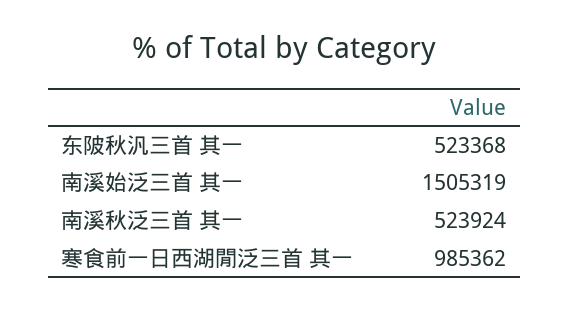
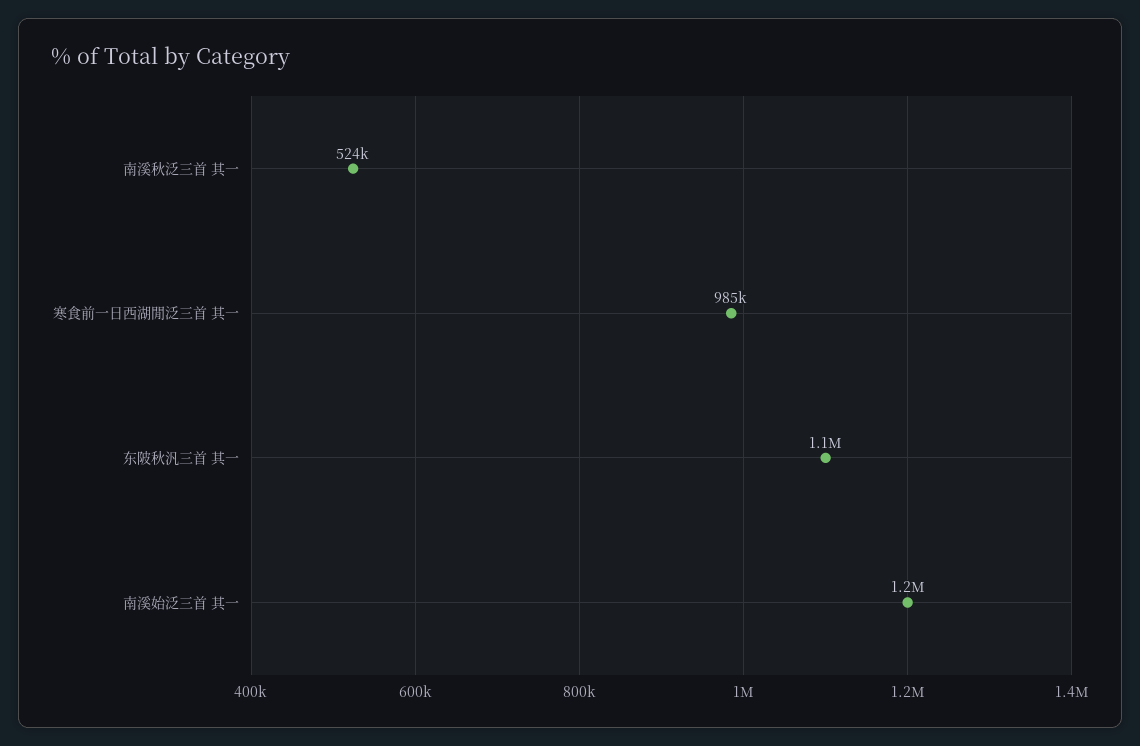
  {
-   "东陂秋汎三首 其一": 523368,
+   "东陂秋汎三首 其一": 1100000,
-   "南溪始泛三首 其一": 1505319,
+   "南溪始泛三首 其一": 1200000,
    "南溪秋泛三首 其一": 523924,
    "寒食前一日西湖閒泛三首 其一": 985362
  }

